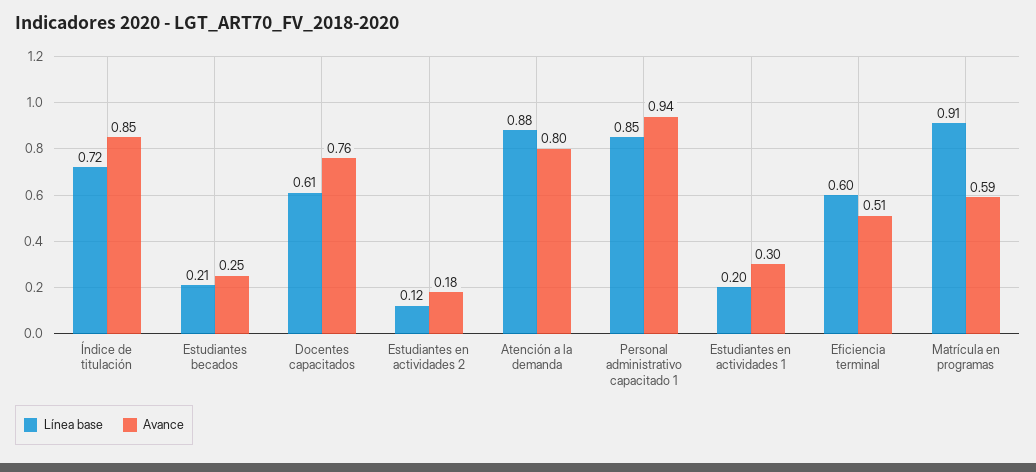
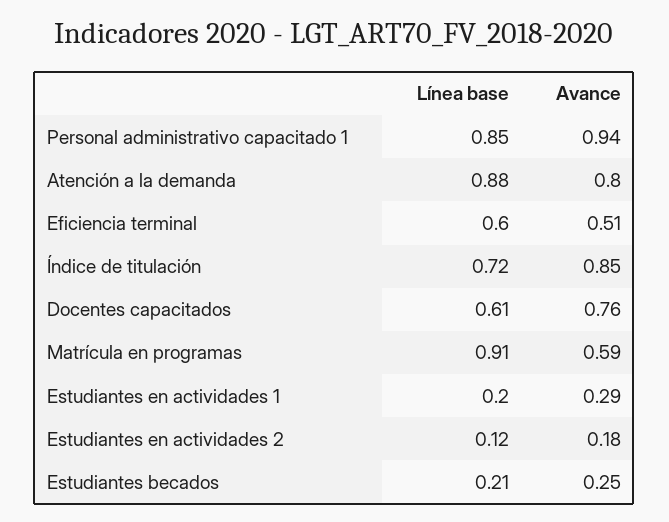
  {
    "Línea base": {
      "Índice de titulación": 0.72,
      "Estudiantes becados": 0.21,
      "Docentes capacitados": 0.61,
      "Estudiantes en actividades 2": 0.12,
      "Atención a la demanda": 0.88,
      "Personal administrativo capacitado 1": 0.85,
      "Estudiantes en actividades 1": 0.2,
      "Eficiencia terminal": 0.6,
      "Matrícula en programas": 0.91
    },
    "Avance": {
      "Índice de titulación": 0.85,
      "Estudiantes becados": 0.25,
      "Docentes capacitados": 0.76,
      "Estudiantes en actividades 2": 0.18,
      "Atención a la demanda": 0.8,
      "Personal administrativo capacitado 1": 0.94,
-     "Estudiantes en actividades 1": 0.3,
+     "Estudiantes en actividades 1": 0.29,
      "Eficiencia terminal": 0.51,
      "Matrícula en programas": 0.59
    }
  }

